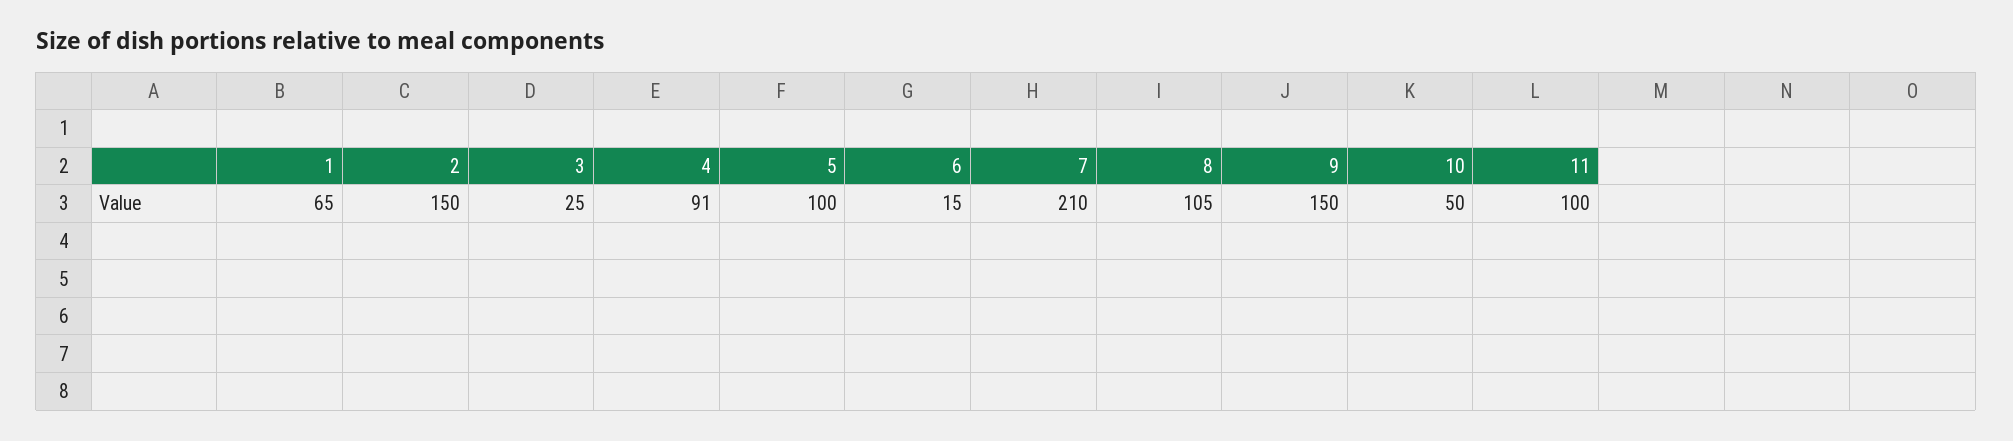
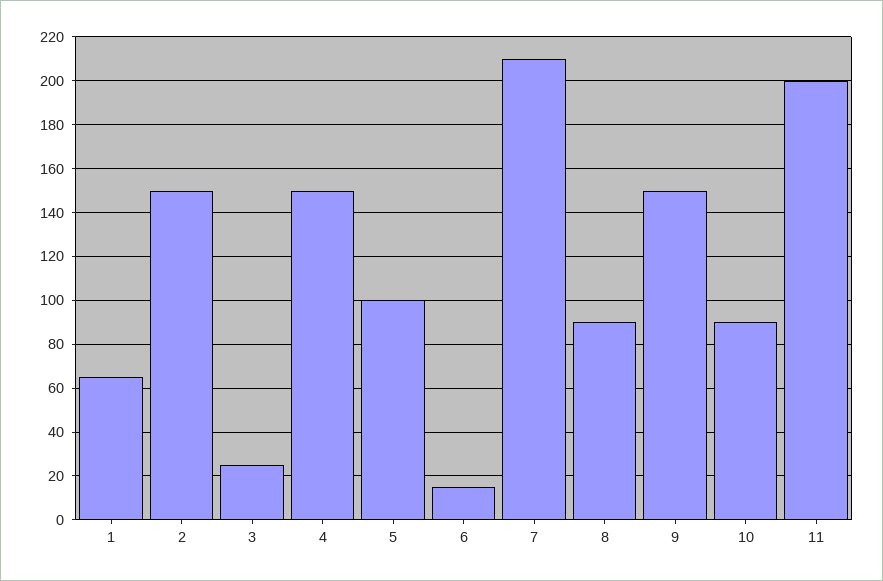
  {
    "1": 65,
    "2": 150,
    "3": 25,
-   "4": 91,
+   "4": 150,
    "5": 100,
    "6": 15,
    "7": 210,
-   "8": 105,
+   "8": 90,
    "9": 150,
-   "10": 50,
+   "10": 90,
-   "11": 100
+   "11": 200
  }

